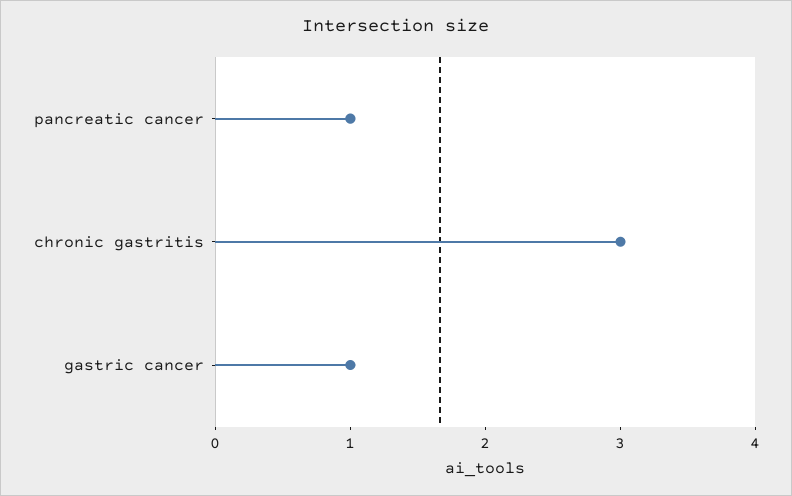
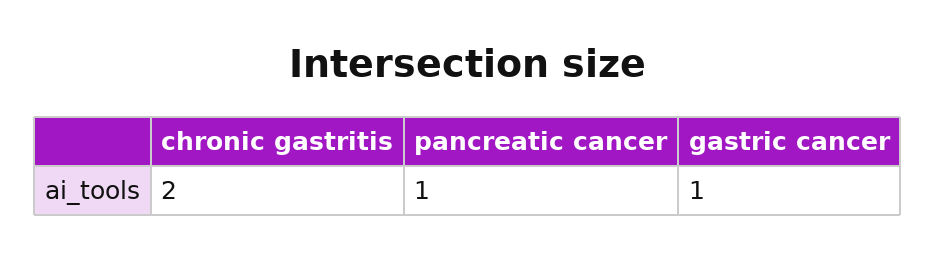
  {
    "pancreatic cancer": 1,
-   "chronic gastritis": 3,
+   "chronic gastritis": 2,
    "gastric cancer": 1
  }

